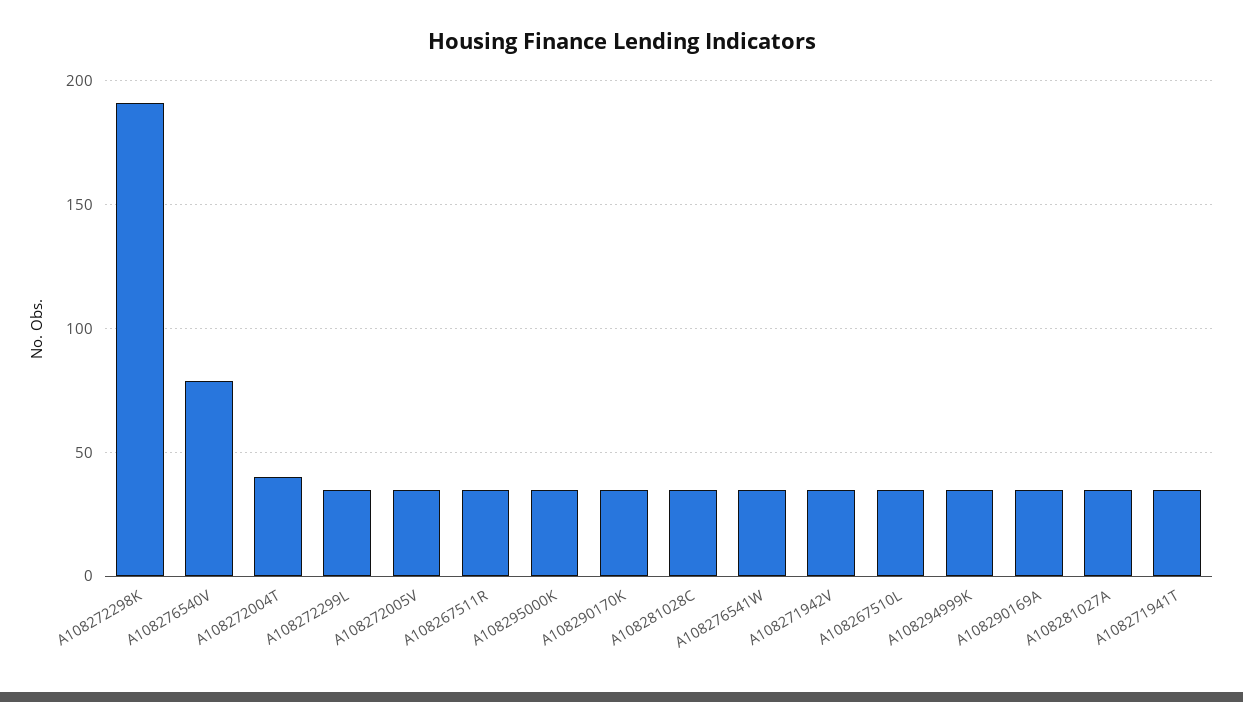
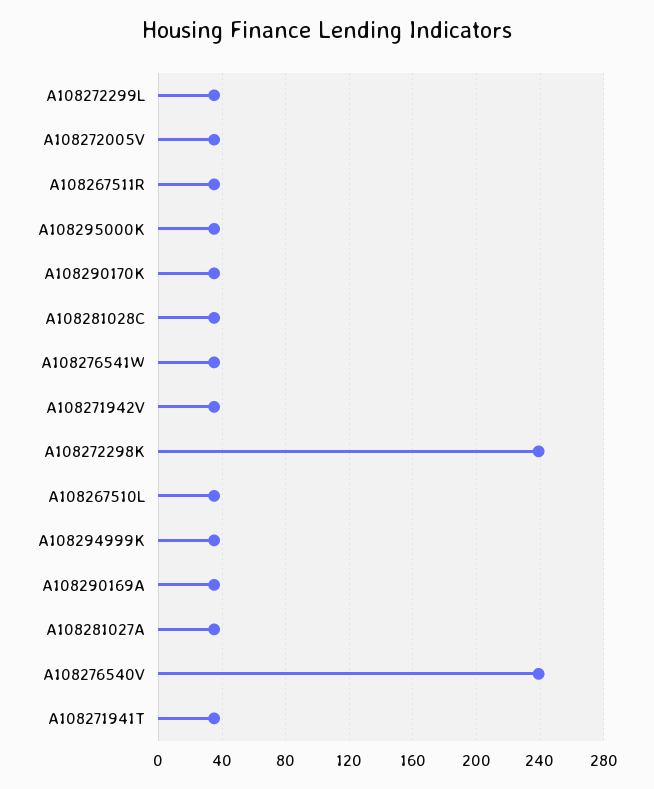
  {
-   "A108272298K": 190,
+   "A108272298K": 240,
-   "A108276540V": 80,
+   "A108276540V": 240,
-   "A108272004T": 40,
    "A108272299L": 35,
    "A108272005V": 35,
    "A108267511R": 35,
    "A108295000K": 35,
    "A108290170K": 35,
    "A108281028C": 35,
    "A108276541W": 35,
    "A108271942V": 35,
    "A108267510L": 35,
    "A108294999K": 35,
    "A108290169A": 35,
    "A108281027A": 35,
    "A108271941T": 35
  }

